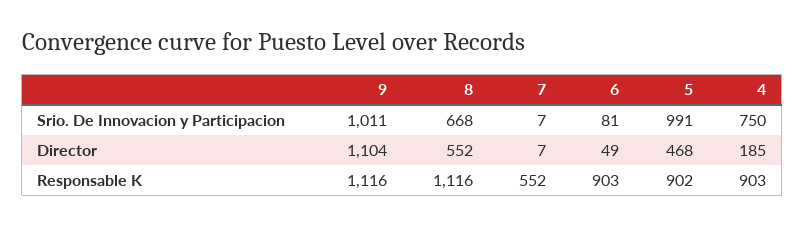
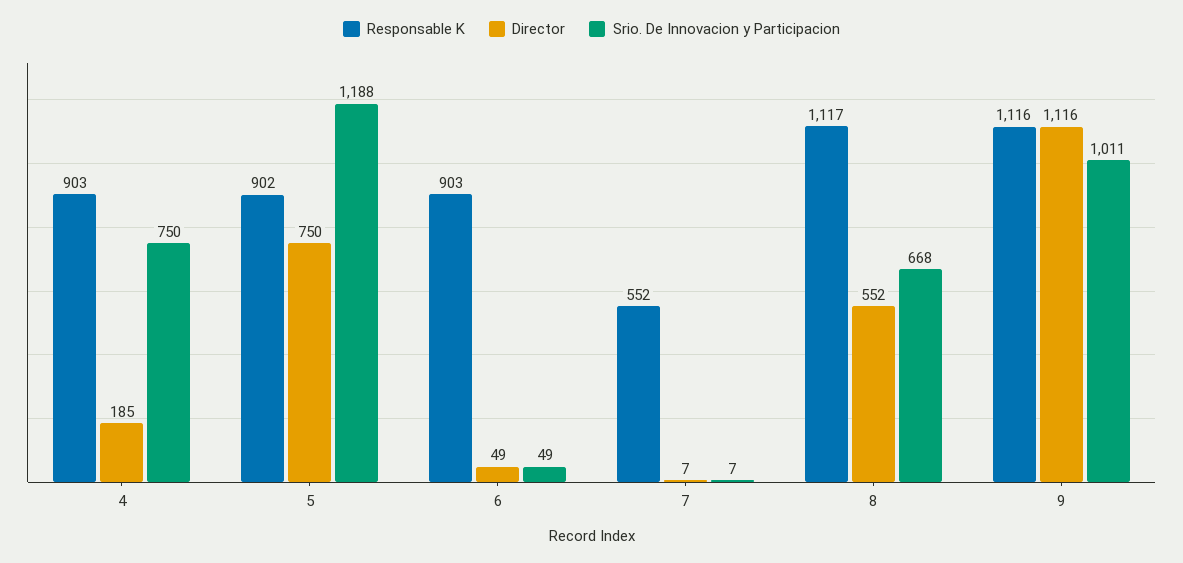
  {
    "Srio. De Innovacion y Participacion": {
      "9": 1011,
      "8": 668,
      "7": 7,
-     "6": 81,
+     "6": 49,
-     "5": 991,
+     "5": 1188,
      "4": 750
    },
    "Director": {
-     "9": 1104,
+     "9": 1116,
      "8": 552,
      "7": 7,
      "6": 49,
-     "5": 468,
+     "5": 750,
      "4": 185
    },
    "Responsable K": {
      "9": 1116,
-     "8": 1116,
+     "8": 1117,
      "7": 552,
      "6": 903,
      "5": 902,
      "4": 903
    }
  }

